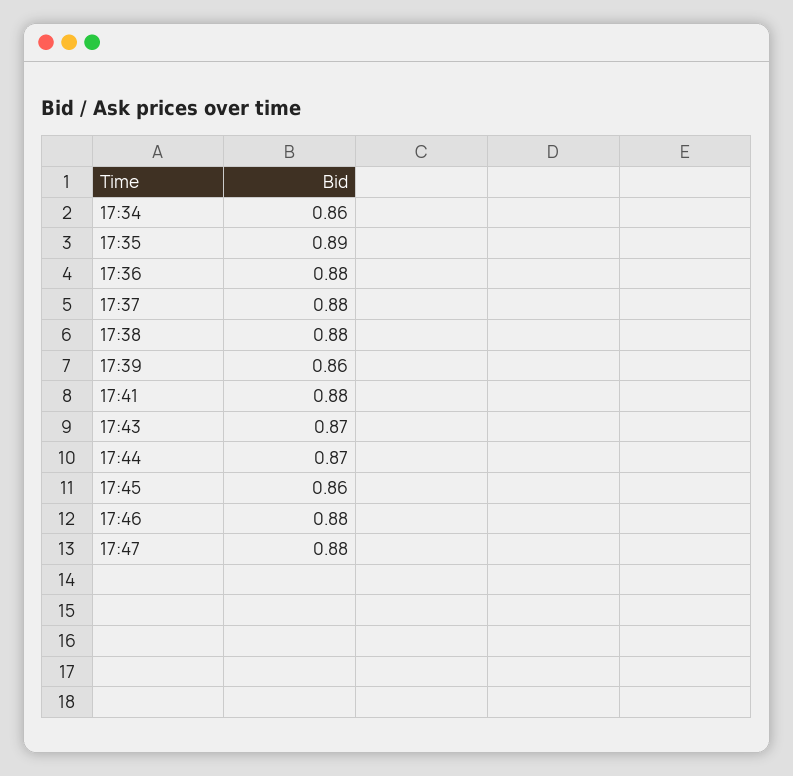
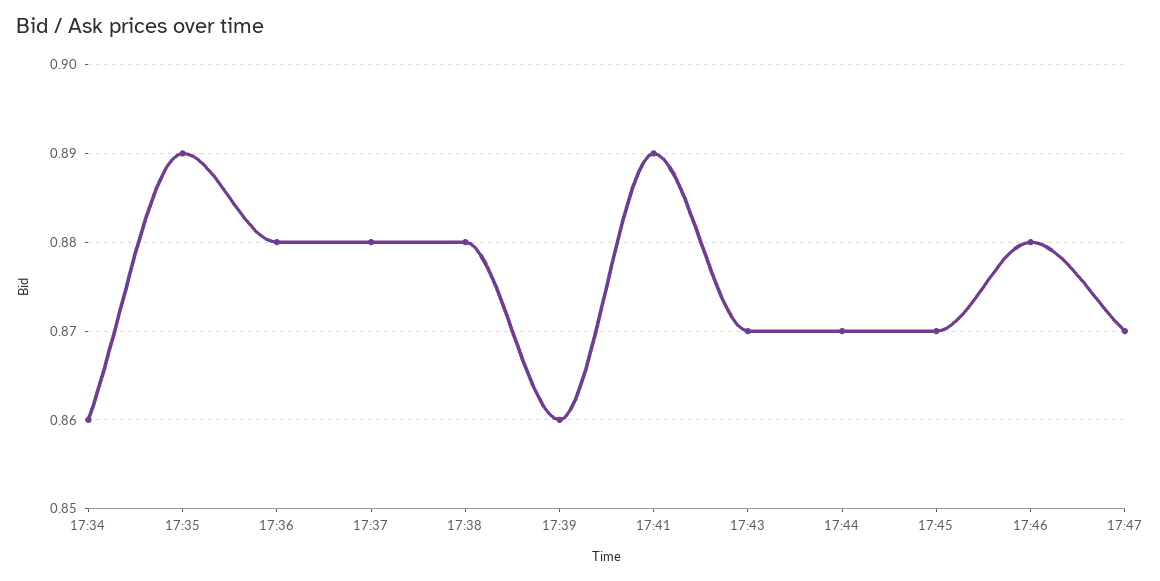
  {
    "17:34": 0.86,
    "17:35": 0.89,
    "17:36": 0.88,
    "17:37": 0.88,
    "17:38": 0.88,
    "17:39": 0.86,
-   "17:41": 0.88,
+   "17:41": 0.89,
    "17:43": 0.87,
    "17:44": 0.87,
-   "17:45": 0.86,
+   "17:45": 0.87,
    "17:46": 0.88,
-   "17:47": 0.88
+   "17:47": 0.87
  }

